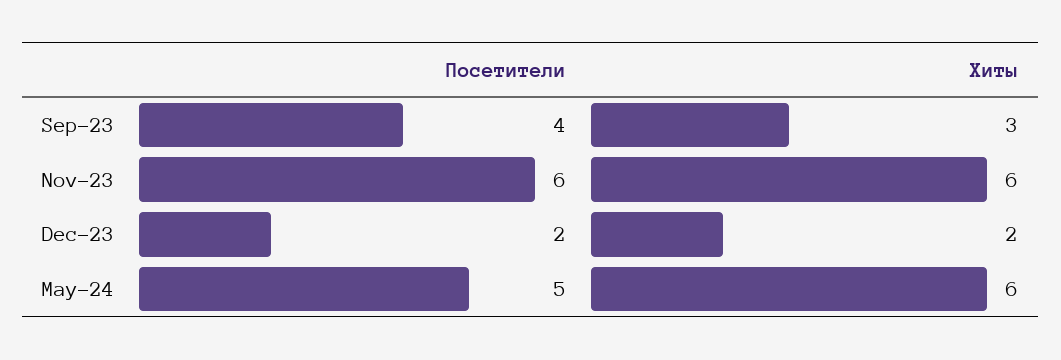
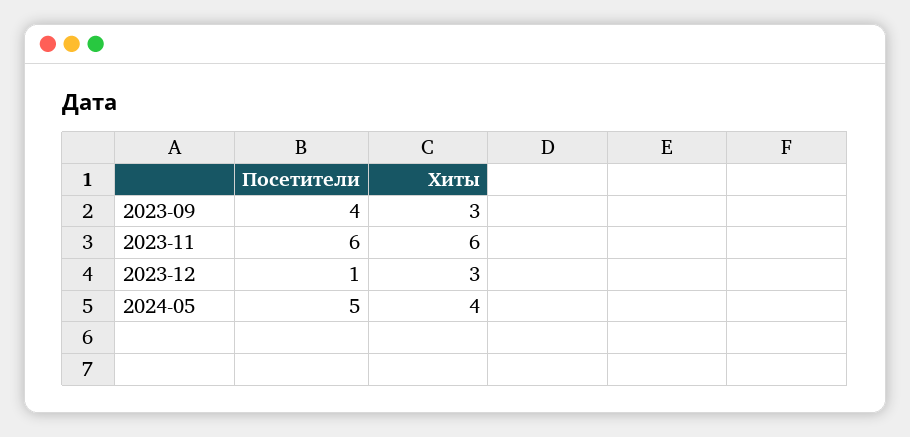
  {
    "Посетители": {
      "Sep-23": 4,
      "Nov-23": 6,
-     "Dec-23": 2,
+     "Dec-23": 1,
      "May-24": 5
    },
    "Хиты": {
      "Sep-23": 3,
      "Nov-23": 6,
-     "Dec-23": 2,
+     "Dec-23": 3,
-     "May-24": 6
+     "May-24": 4
    }
  }

